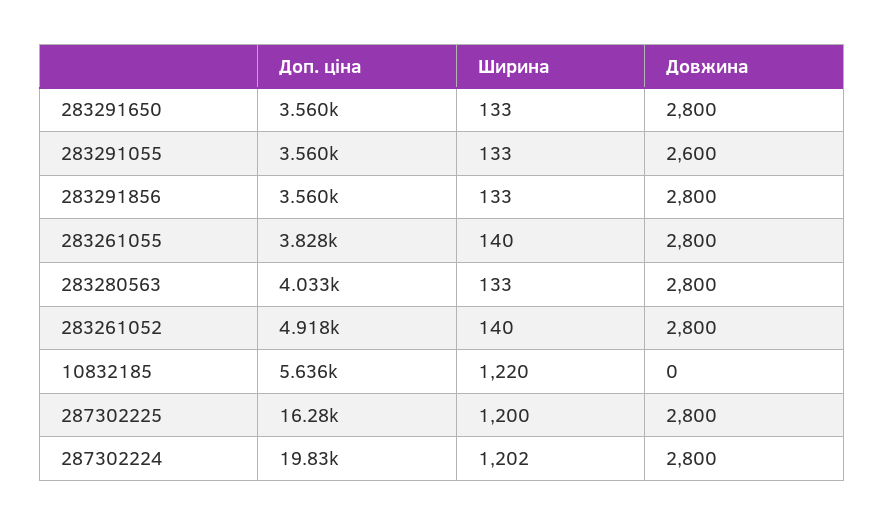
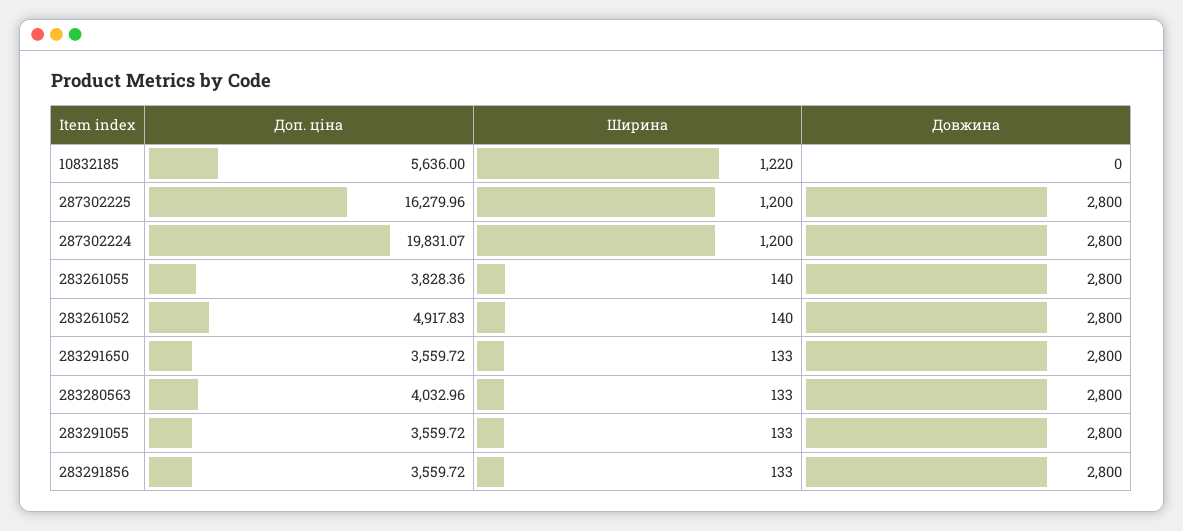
  {
    "Доп. ціна": {
      "283291650": 3559.72,
      "283291055": 3559.72,
      "283291856": 3559.72,
      "283261055": 3828.36,
      "283280563": 4032.96,
      "283261052": 4917.83,
      "10832185": 5636,
      "287302225": 16279.96,
      "287302224": 19831.07
    },
    "Ширина": {
      "283291650": 133,
      "283291055": 133,
      "283291856": 133,
      "283261055": 140,
      "283280563": 133,
      "283261052": 140,
      "10832185": 1220,
      "287302225": 1200,
-     "287302224": 1202
+     "287302224": 1200
    },
    "Довжина": {
      "283291650": 2800,
-     "283291055": 2600,
+     "283291055": 2800,
      "283291856": 2800,
      "283261055": 2800,
      "283280563": 2800,
      "283261052": 2800,
      "10832185": 0,
      "287302225": 2800,
      "287302224": 2800
    }
  }

